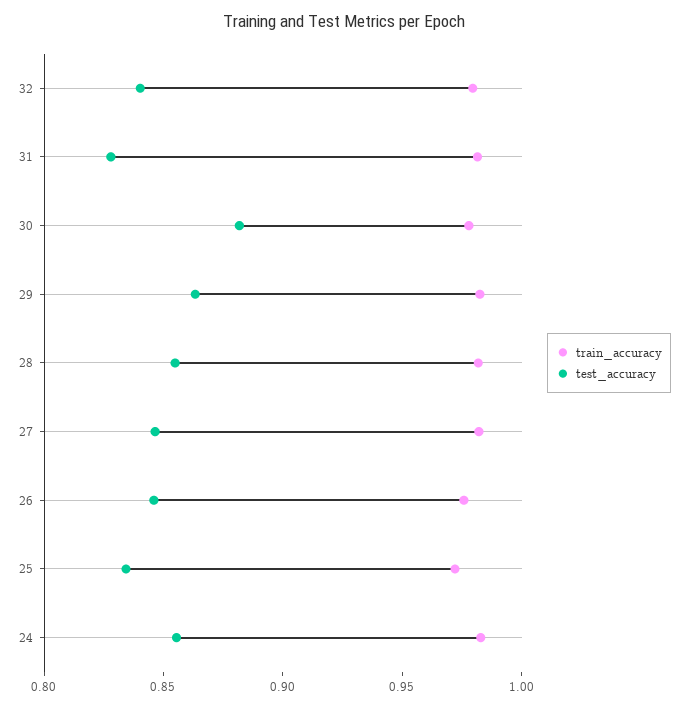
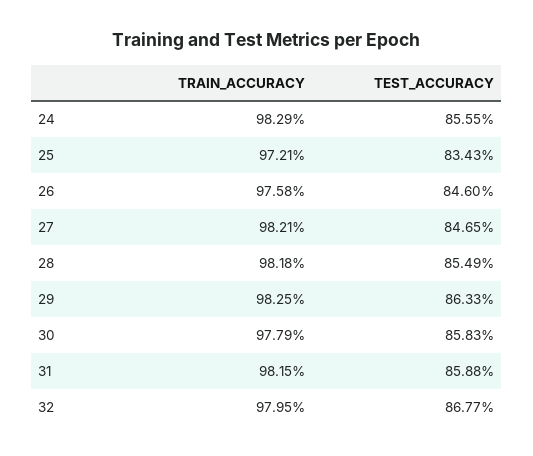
  {
    "train_accuracy": {
      "32": 0.9795,
      "31": 0.9815,
      "30": 0.9779,
      "29": 0.9825,
      "28": 0.9818,
      "27": 0.9821,
      "26": 0.9758,
      "25": 0.9721,
      "24": 0.9829
    },
    "test_accuracy": {
-     "32": 0.84,
+     "32": 0.8677,
-     "31": 0.83,
+     "31": 0.8588,
-     "30": 0.88,
+     "30": 0.8583,
      "29": 0.8633,
      "28": 0.8549,
      "27": 0.8465,
      "26": 0.846,
      "25": 0.8343,
      "24": 0.8555
    }
  }

